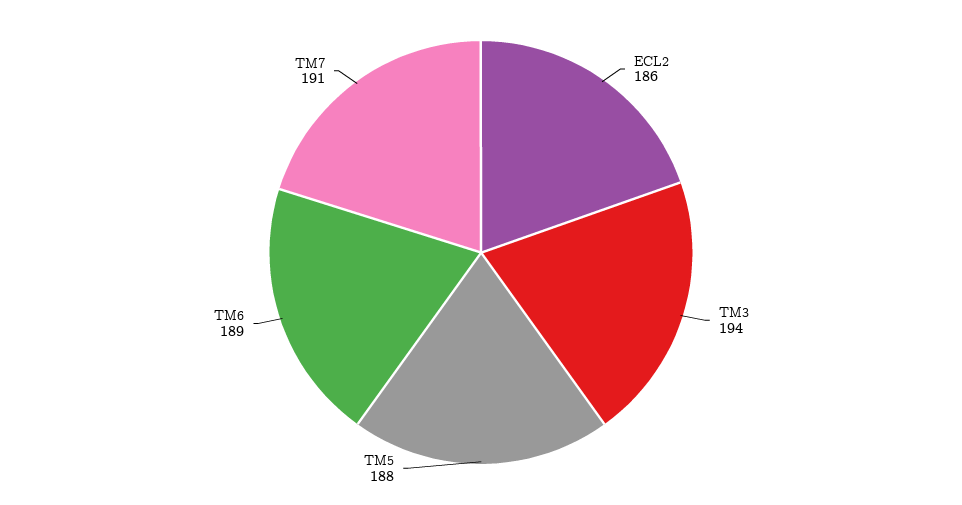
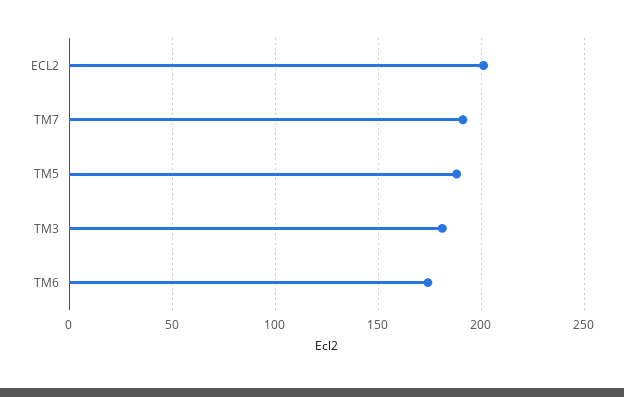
  {
-   "ECL2": 186,
+   "ECL2": 200,
-   "TM3": 194,
+   "TM3": 180,
    "TM5": 188,
-   "TM6": 189,
+   "TM6": 175,
    "TM7": 191
  }

